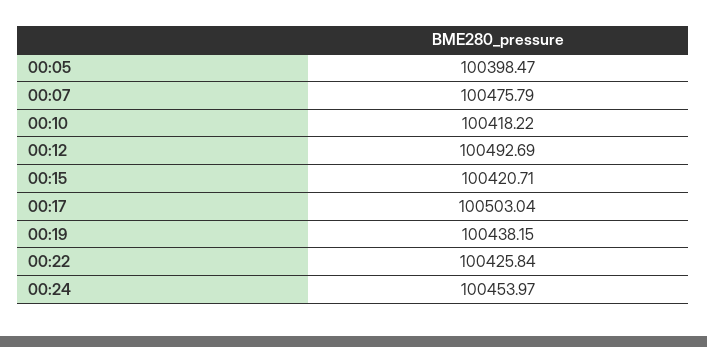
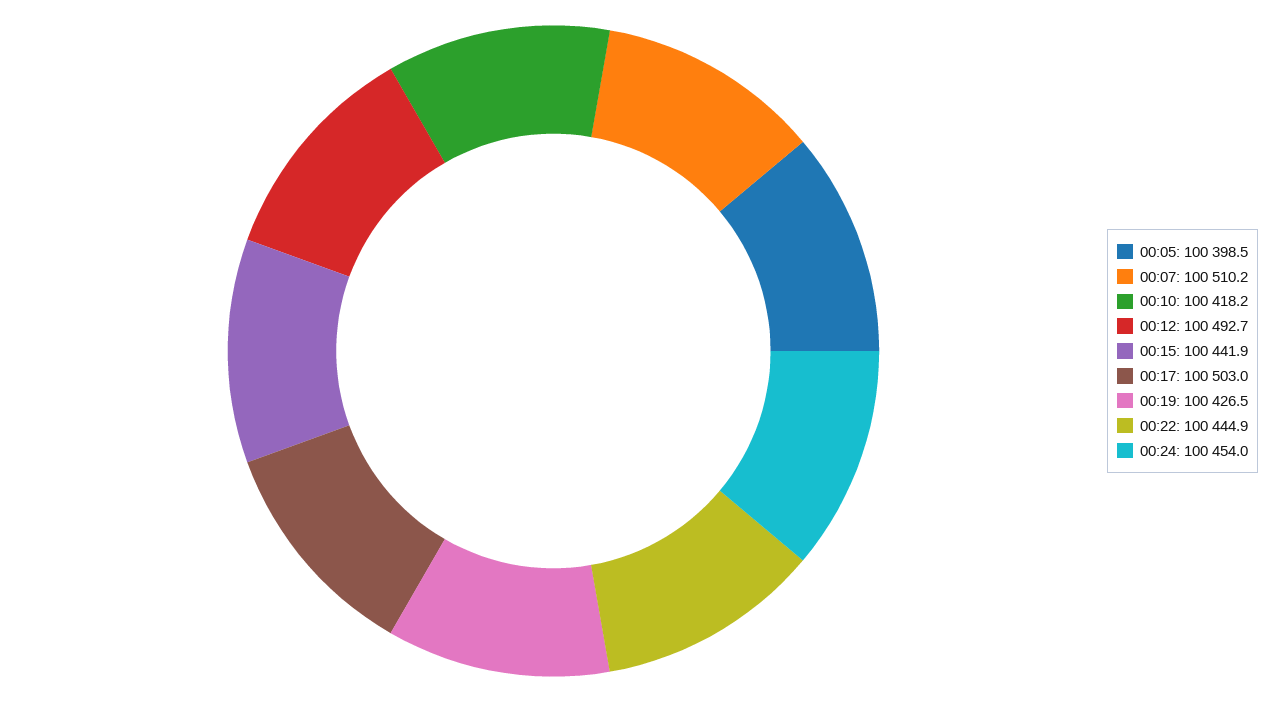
  {
    "00:05": 100398.47,
-   "00:07": 100475.79,
+   "00:07": 100510.2,
    "00:10": 100418.22,
    "00:12": 100492.69,
-   "00:15": 100420.71,
+   "00:15": 100441.9,
    "00:17": 100503.04,
-   "00:19": 100438.15,
+   "00:19": 100426.5,
-   "00:22": 100425.84,
+   "00:22": 100444.9,
    "00:24": 100453.97
  }

